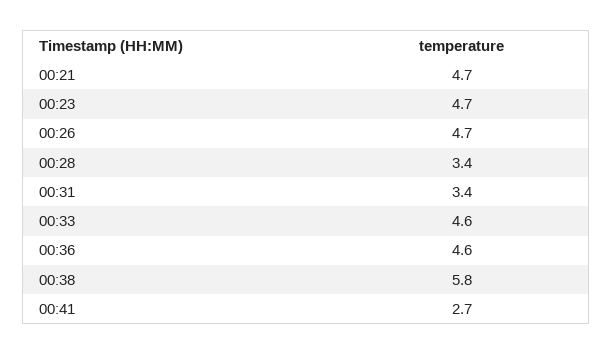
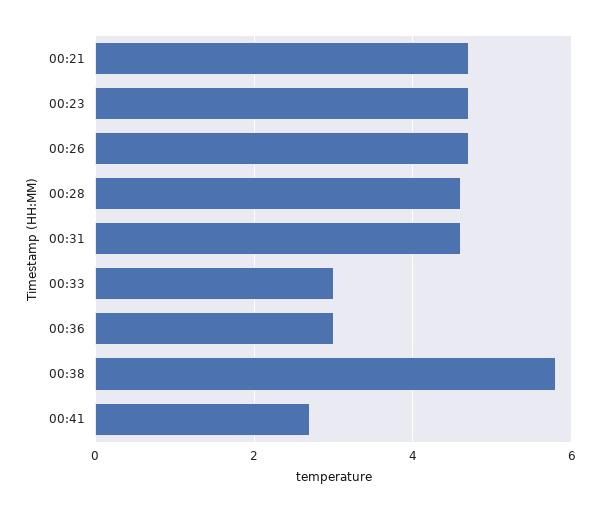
  {
    "00:21": 4.7,
    "00:23": 4.7,
    "00:26": 4.7,
-   "00:28": 3.4,
+   "00:28": 4.5,
-   "00:31": 3.4,
+   "00:31": 4.5,
-   "00:33": 4.6,
+   "00:33": 3,
-   "00:36": 4.6,
+   "00:36": 3,
    "00:38": 5.8,
    "00:41": 2.7
  }

